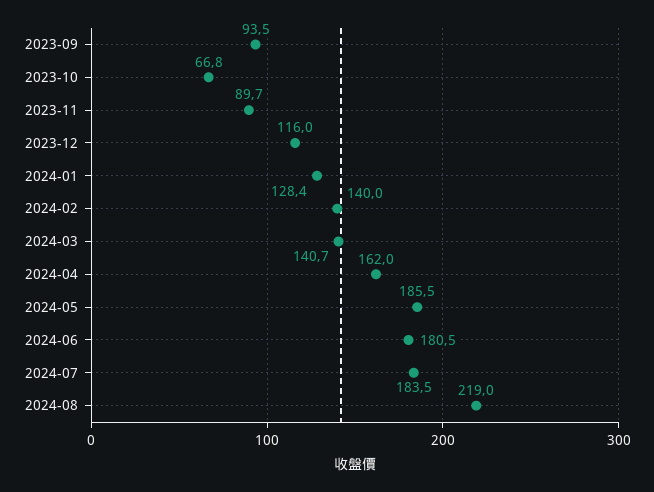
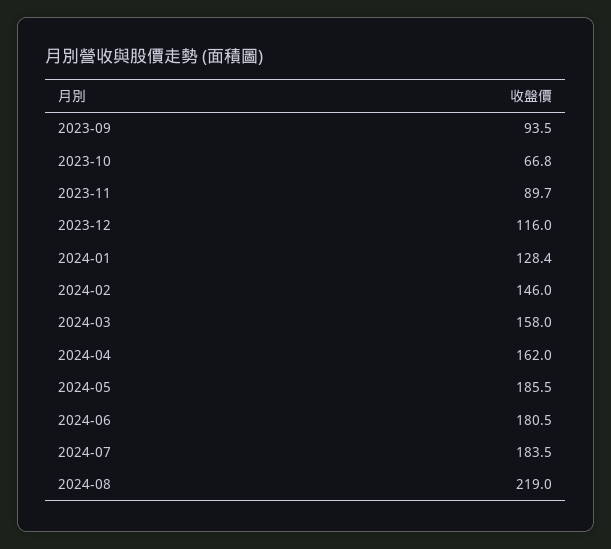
  {
    "2023-09": 93.5,
    "2023-10": 66.8,
    "2023-11": 89.7,
    "2023-12": 116,
    "2024-01": 128.4,
-   "2024-02": 140,
+   "2024-02": 146,
-   "2024-03": 140.7,
+   "2024-03": 158,
    "2024-04": 162,
    "2024-05": 185.5,
    "2024-06": 180.5,
    "2024-07": 183.5,
    "2024-08": 219
  }

